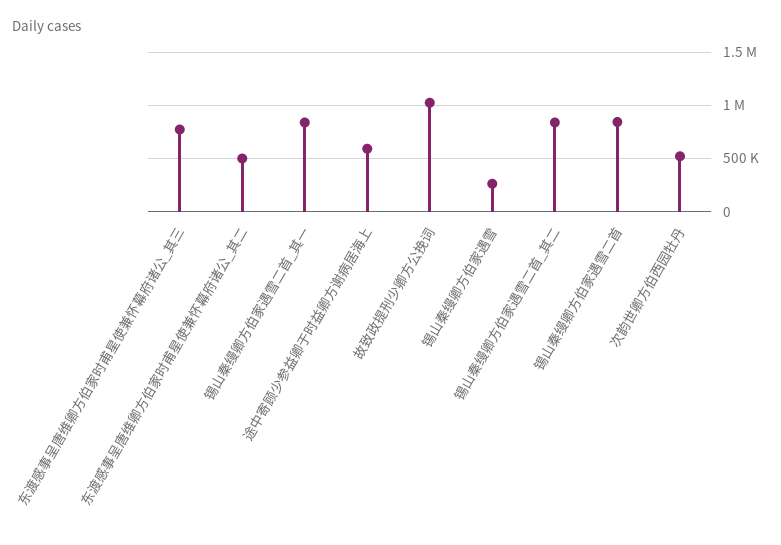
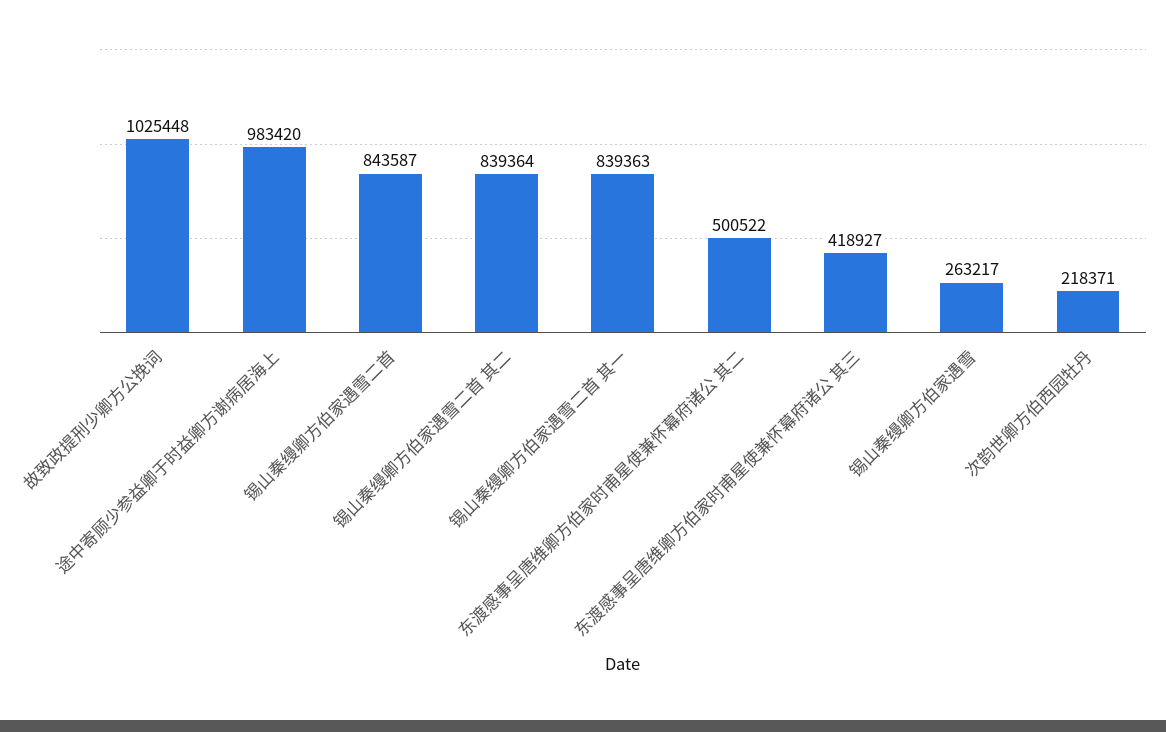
  {
-   "东渡感事呈唐维卿方伯家时甫星使兼怀幕府诸公_其三": 800000,
+   "东渡感事呈唐维卿方伯家时甫星使兼怀幕府诸公_其三": 418927,
    "东渡感事呈唐维卿方伯家时甫星使兼怀幕府诸公_其二": 500522,
    "锡山秦缦卿方伯家遇雪二首_其一": 839363,
-   "途中寄顾少参益卿于时益卿方谢病居海上": 600000,
+   "途中寄顾少参益卿于时益卿方谢病居海上": 983420,
    "故致政提刑少卿方公挽词": 1025448,
    "锡山秦缦卿方伯家遇雪": 263217,
    "锡山秦缦卿方伯家遇雪二首_其二": 839364,
    "锡山秦缦卿方伯家遇雪二首": 843587,
-   "次韵世卿方伯西园牡丹": 500000
+   "次韵世卿方伯西园牡丹": 218371
  }

